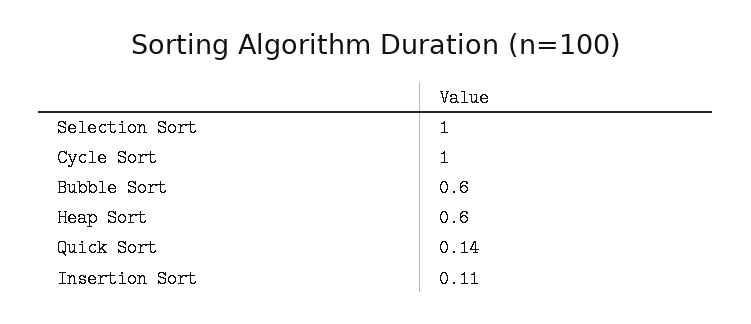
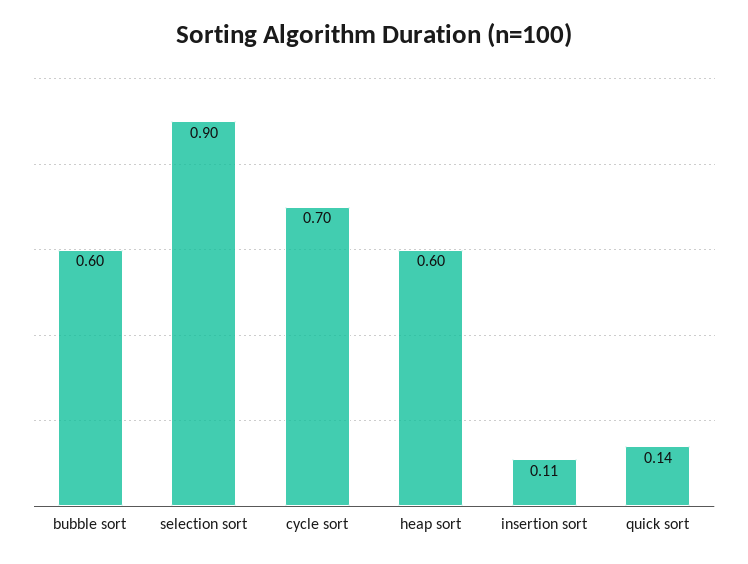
  {
-   "Selection Sort": 1,
+   "Selection Sort": 0.9,
-   "Cycle Sort": 1,
+   "Cycle Sort": 0.7,
    "Bubble Sort": 0.6,
    "Heap Sort": 0.6,
    "Quick Sort": 0.14,
    "Insertion Sort": 0.11
  }

